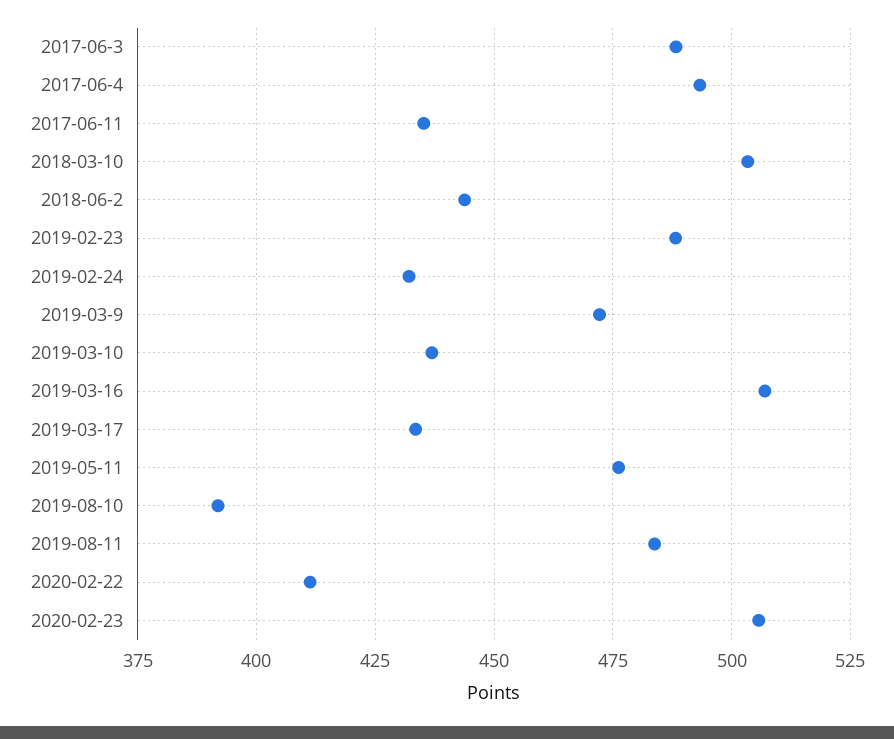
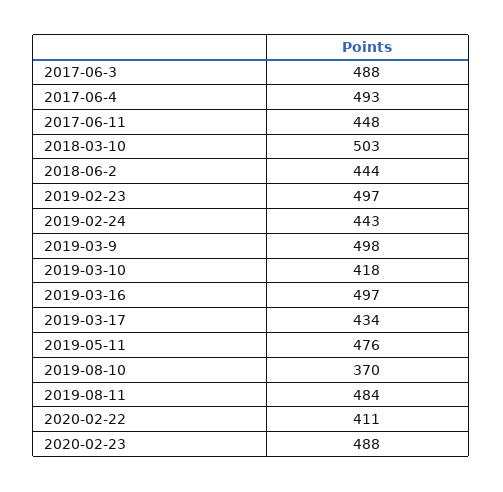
  {
    "2017-06-3": 488,
    "2017-06-4": 493,
-   "2017-06-11": 435,
+   "2017-06-11": 448,
    "2018-03-10": 503,
    "2018-06-2": 444,
-   "2019-02-23": 487.5,
+   "2019-02-23": 497,
-   "2019-02-24": 432.5,
+   "2019-02-24": 443,
-   "2019-03-9": 472.5,
+   "2019-03-9": 498,
-   "2019-03-10": 437.5,
+   "2019-03-10": 418,
-   "2019-03-16": 507.5,
+   "2019-03-16": 497,
    "2019-03-17": 434,
    "2019-05-11": 476,
-   "2019-08-10": 392.5,
+   "2019-08-10": 370,
    "2019-08-11": 484,
    "2020-02-22": 411,
-   "2020-02-23": 505
+   "2020-02-23": 488
  }

